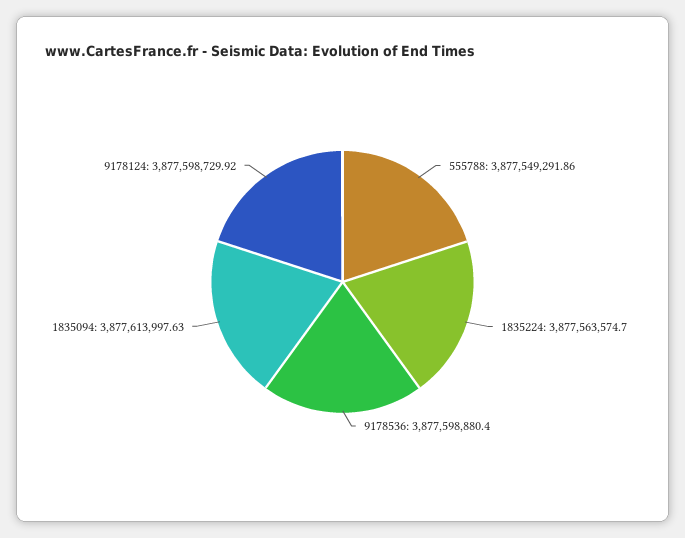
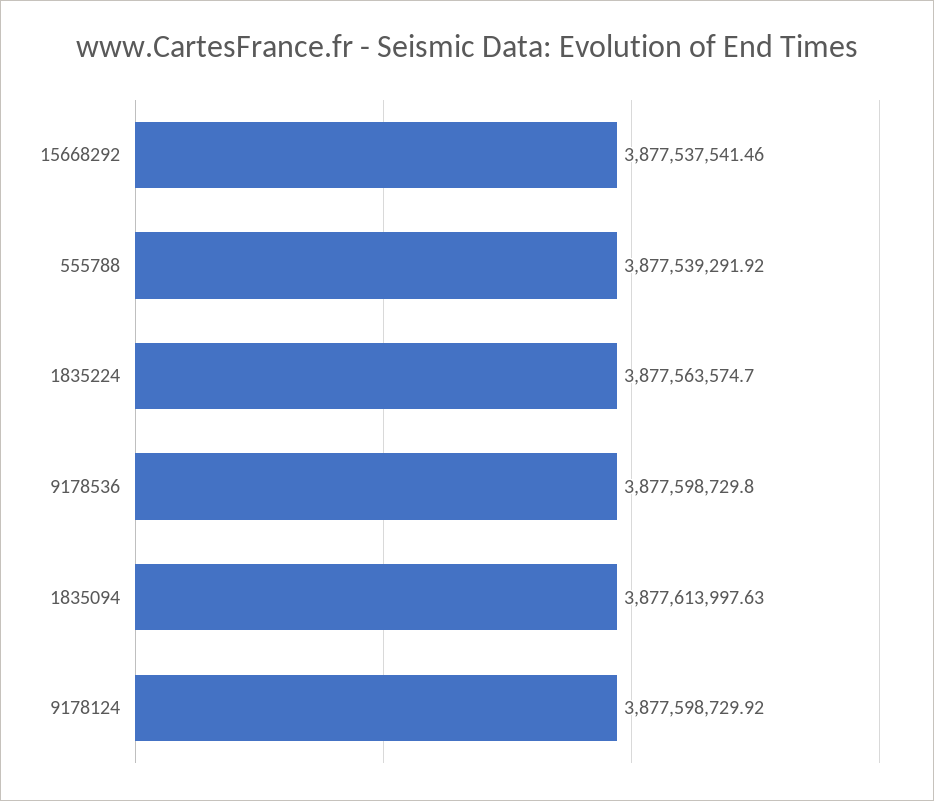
  {
-   "555788": 3877549291.86,
+   "555788": 3877539291.92,
    "1835224": 3877563574.7,
-   "9178536": 3877598880.4,
+   "9178536": 3877598729.8,
    "1835094": 3877613997.63,
-   "9178124": 3877598729.92
+   "9178124": 3877598729.92,
+   "15668292": 3877537541.46
  }

